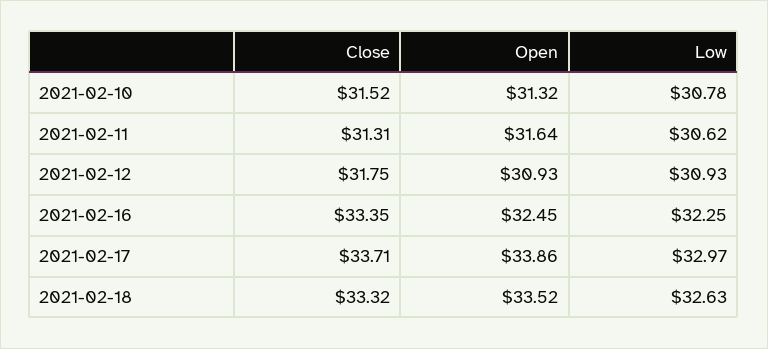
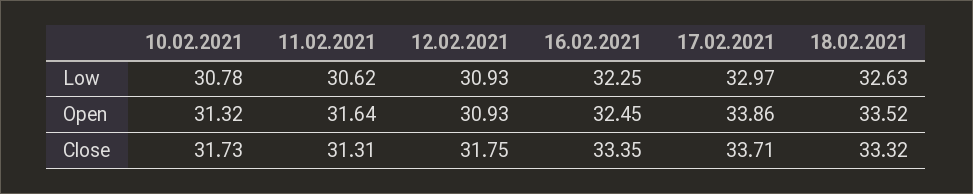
  {
    "Close": {
-     "2021-02-10": 31.52,
+     "2021-02-10": 31.73,
      "2021-02-11": 31.31,
      "2021-02-12": 31.75,
      "2021-02-16": 33.35,
      "2021-02-17": 33.71,
      "2021-02-18": 33.32
    },
    "Open": {
      "2021-02-10": 31.32,
      "2021-02-11": 31.64,
      "2021-02-12": 30.93,
      "2021-02-16": 32.45,
      "2021-02-17": 33.86,
      "2021-02-18": 33.52
    },
    "Low": {
      "2021-02-10": 30.78,
      "2021-02-11": 30.62,
      "2021-02-12": 30.93,
      "2021-02-16": 32.25,
      "2021-02-17": 32.97,
      "2021-02-18": 32.63
    }
  }

